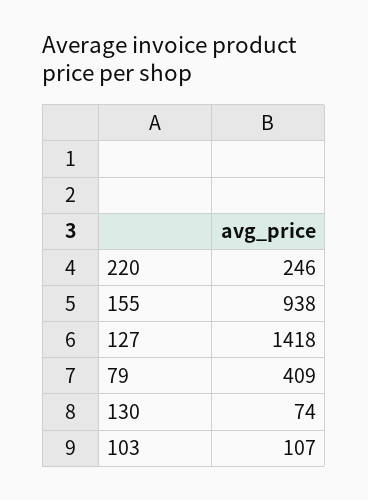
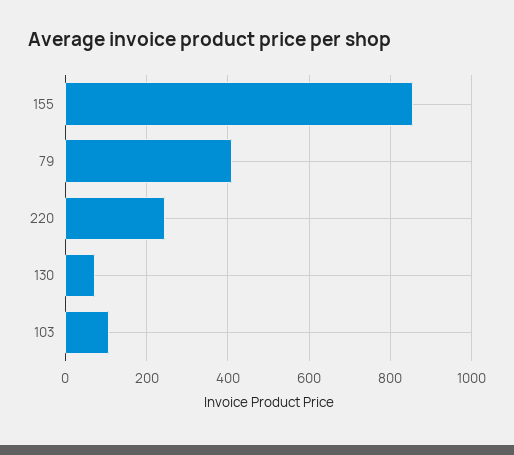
  {
    "220": 246,
-   "155": 938,
+   "155": 860,
-   "127": 1418,
    "79": 409,
    "130": 74,
    "103": 107
  }

